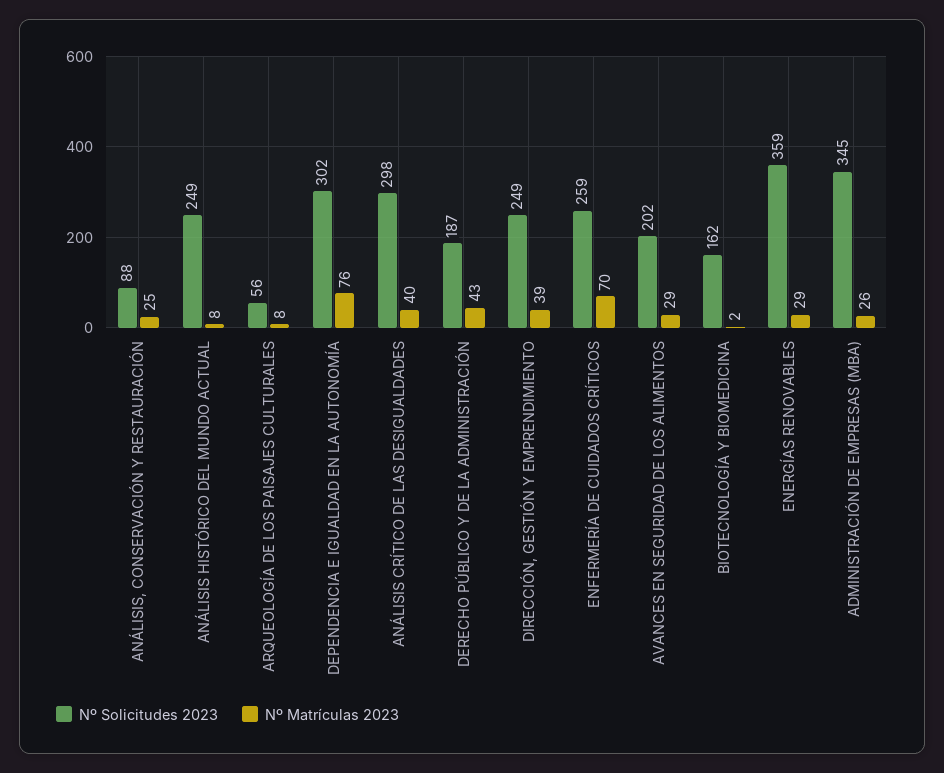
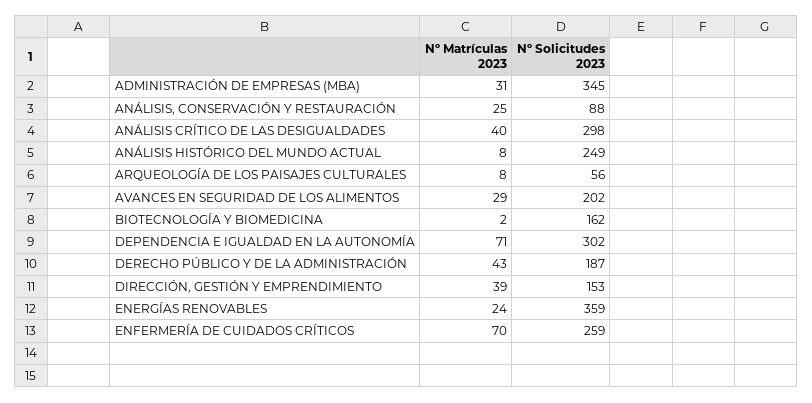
  {
    "Nº Solicitudes 2023": {
      "ANÁLISIS, CONSERVACIÓN Y RESTAURACIÓN": 88,
      "ANÁLISIS HISTÓRICO DEL MUNDO ACTUAL": 249,
      "ARQUEOLOGÍA DE LOS PAISAJES CULTURALES": 56,
      "DEPENDENCIA E IGUALDAD EN LA AUTONOMÍA": 302,
      "ANÁLISIS CRÍTICO DE LAS DESIGUALDADES": 298,
      "DERECHO PÚBLICO Y DE LA ADMINISTRACIÓN": 187,
-     "DIRECCIÓN, GESTIÓN Y EMPRENDIMIENTO": 249,
+     "DIRECCIÓN, GESTIÓN Y EMPRENDIMIENTO": 153,
      "ENFERMERÍA DE CUIDADOS CRÍTICOS": 259,
      "AVANCES EN SEGURIDAD DE LOS ALIMENTOS": 202,
      "BIOTECNOLOGÍA Y BIOMEDICINA": 162,
      "ENERGÍAS RENOVABLES": 359,
      "ADMINISTRACIÓN DE EMPRESAS (MBA)": 345
    },
    "Nº Matrículas 2023": {
      "ANÁLISIS, CONSERVACIÓN Y RESTAURACIÓN": 25,
      "ANÁLISIS HISTÓRICO DEL MUNDO ACTUAL": 8,
      "ARQUEOLOGÍA DE LOS PAISAJES CULTURALES": 8,
-     "DEPENDENCIA E IGUALDAD EN LA AUTONOMÍA": 76,
+     "DEPENDENCIA E IGUALDAD EN LA AUTONOMÍA": 71,
      "ANÁLISIS CRÍTICO DE LAS DESIGUALDADES": 40,
      "DERECHO PÚBLICO Y DE LA ADMINISTRACIÓN": 43,
      "DIRECCIÓN, GESTIÓN Y EMPRENDIMIENTO": 39,
      "ENFERMERÍA DE CUIDADOS CRÍTICOS": 70,
      "AVANCES EN SEGURIDAD DE LOS ALIMENTOS": 29,
      "BIOTECNOLOGÍA Y BIOMEDICINA": 2,
-     "ENERGÍAS RENOVABLES": 29,
+     "ENERGÍAS RENOVABLES": 24,
-     "ADMINISTRACIÓN DE EMPRESAS (MBA)": 26
+     "ADMINISTRACIÓN DE EMPRESAS (MBA)": 31
    }
  }

